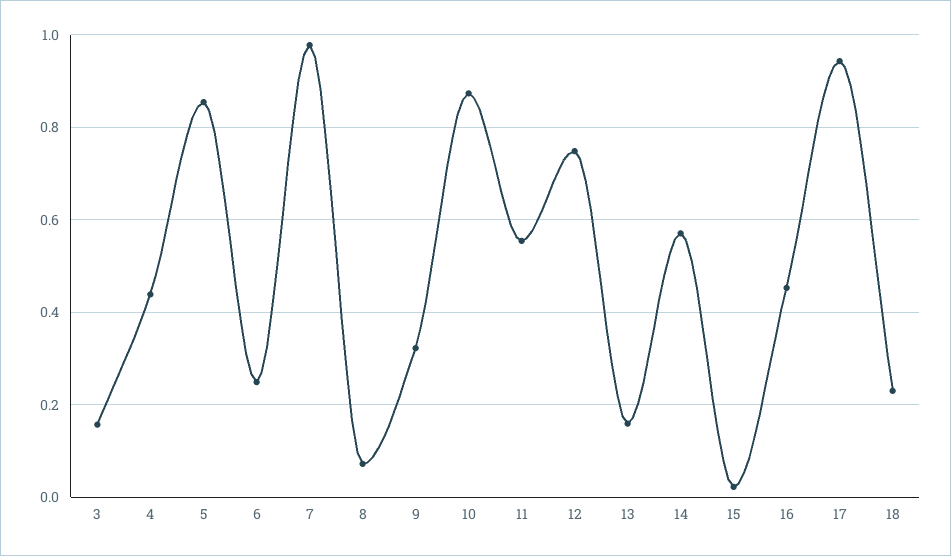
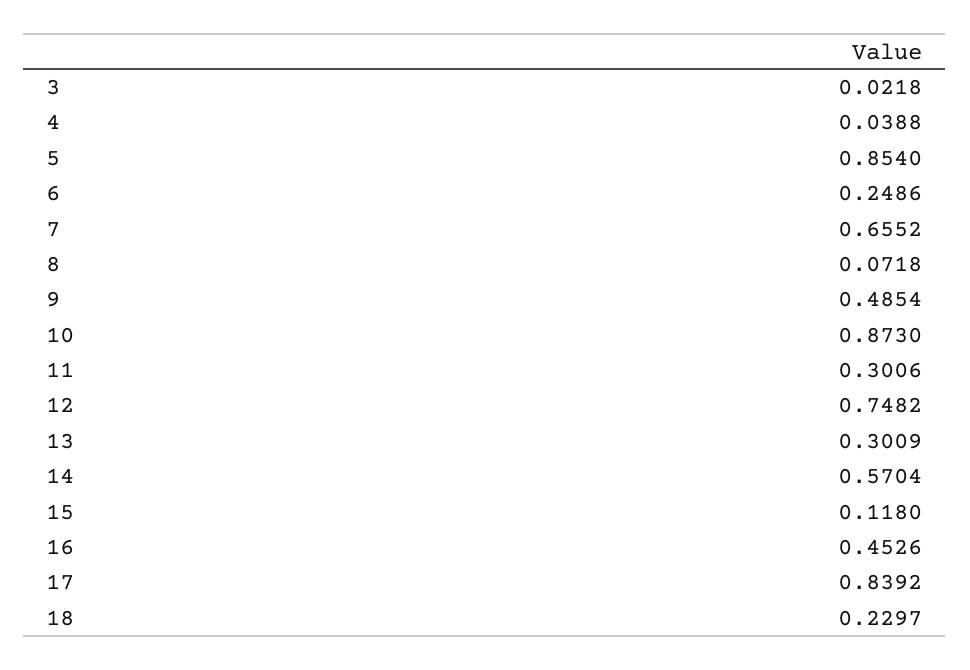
  {
-   "3": 0.16,
+   "3": 0.0218,
-   "4": 0.44,
+   "4": 0.0388,
    "5": 0.854,
    "6": 0.2486,
-   "7": 0.98,
+   "7": 0.6552,
    "8": 0.0718,
-   "9": 0.32,
+   "9": 0.4854,
    "10": 0.873,
-   "11": 0.56,
+   "11": 0.3006,
    "12": 0.7482,
-   "13": 0.16,
+   "13": 0.3009,
    "14": 0.5704,
-   "15": 0.02,
+   "15": 0.118,
    "16": 0.4526,
-   "17": 0.94,
+   "17": 0.8392,
    "18": 0.2297
  }

